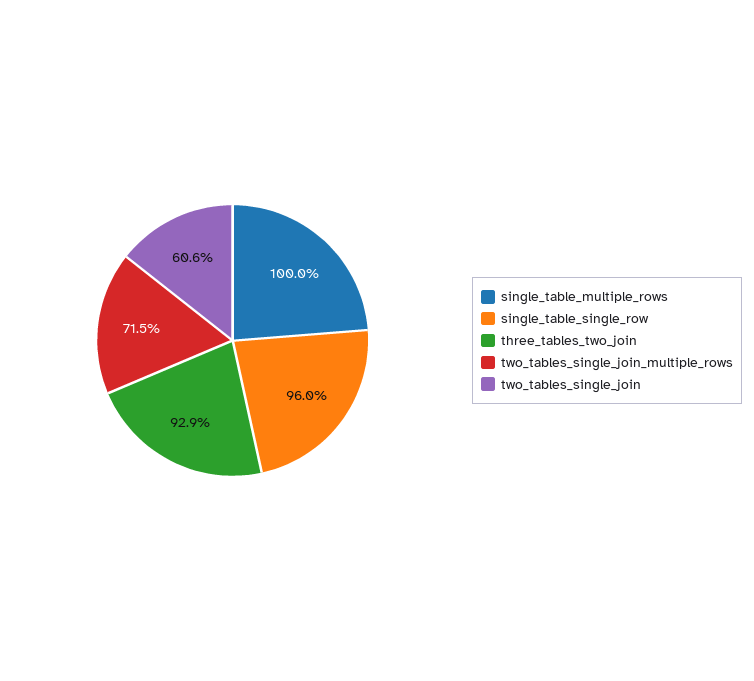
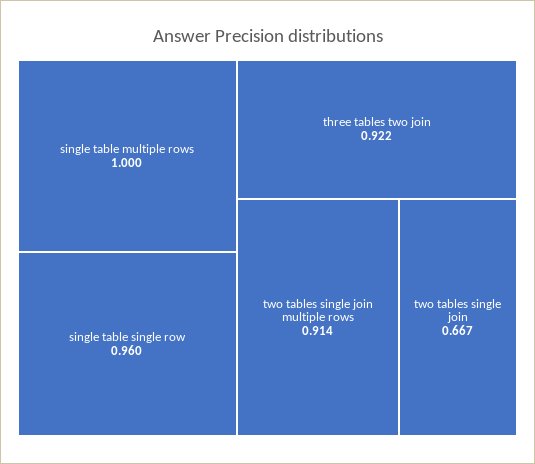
  {
    "single_table_multiple_rows": 1,
    "single_table_single_row": 0.96,
-   "three_tables_two_join": 0.929,
+   "three_tables_two_join": 0.922,
-   "two_tables_single_join_multiple_rows": 0.715,
+   "two_tables_single_join_multiple_rows": 0.914,
-   "two_tables_single_join": 0.606
+   "two_tables_single_join": 0.667
  }

